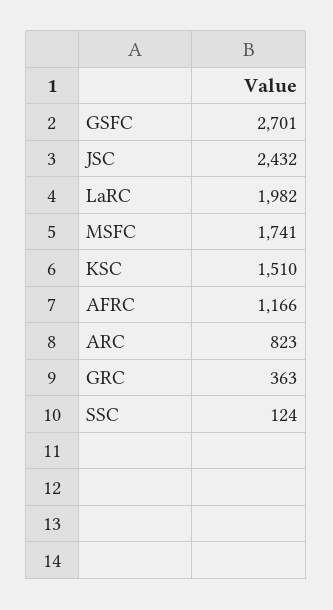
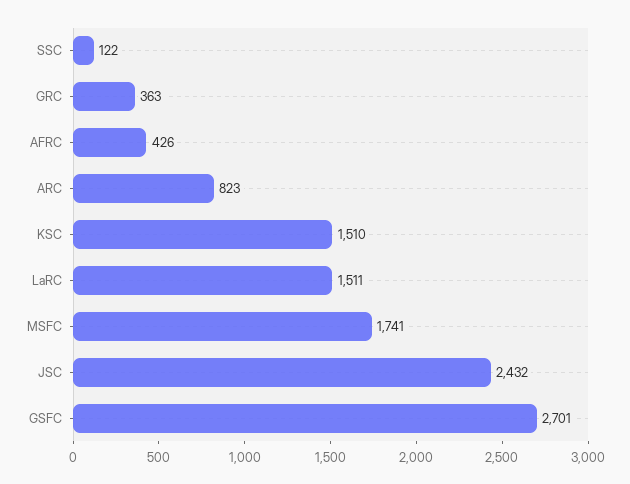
  {
    "GSFC": 2701,
    "JSC": 2432,
-   "LaRC": 1982,
+   "LaRC": 1511,
    "MSFC": 1741,
    "KSC": 1510,
-   "AFRC": 1166,
+   "AFRC": 426,
    "ARC": 823,
    "GRC": 363,
-   "SSC": 124
+   "SSC": 122
  }

